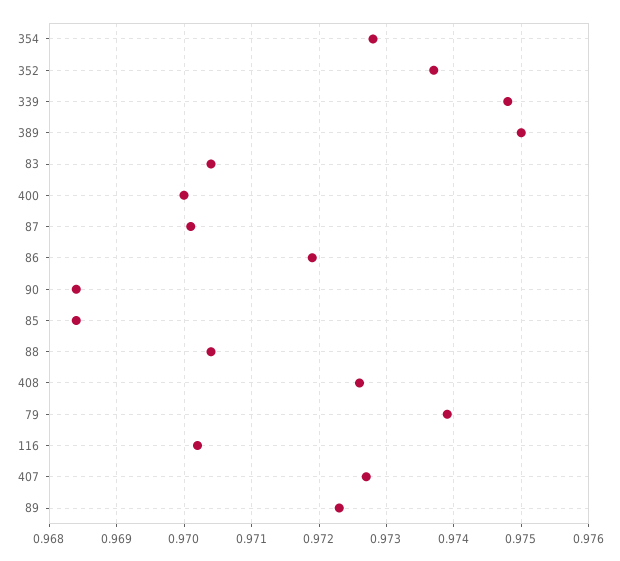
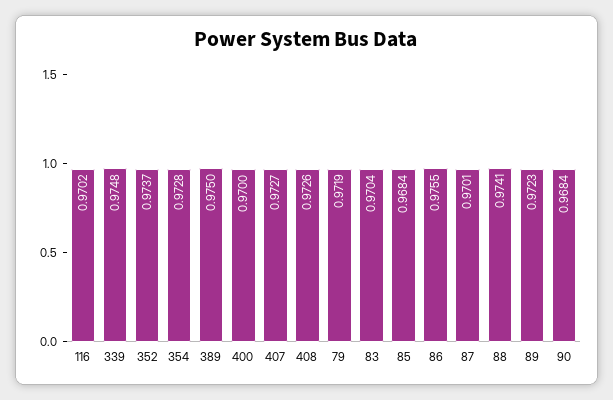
  {
    "354": 0.9728,
    "352": 0.9737,
    "339": 0.9748,
    "389": 0.975,
    "83": 0.9704,
    "400": 0.97,
    "87": 0.9701,
-   "86": 0.9719,
+   "86": 0.9755,
    "90": 0.9684,
    "85": 0.9684,
-   "88": 0.9704,
+   "88": 0.9741,
    "408": 0.9726,
-   "79": 0.9739,
+   "79": 0.9719,
    "116": 0.9702,
    "407": 0.9727,
    "89": 0.9723
  }

